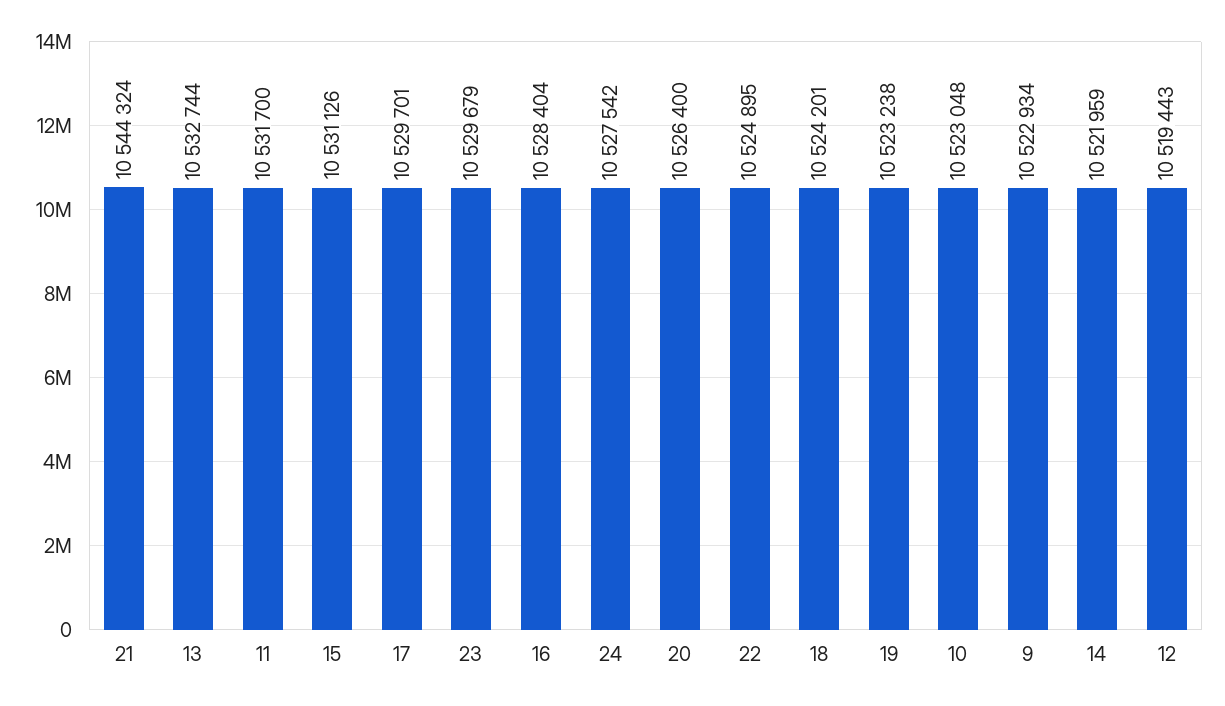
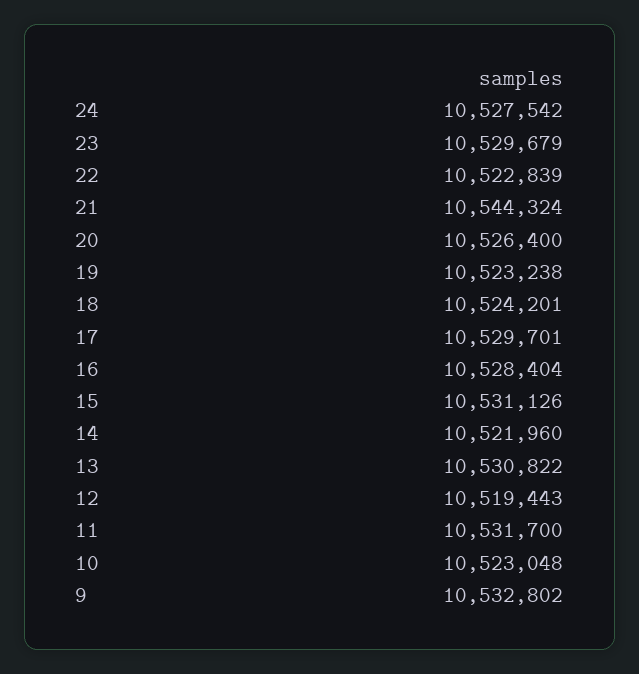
  {
    "21": 10544324,
-   "13": 10532744,
+   "13": 10530822,
    "11": 10531700,
    "15": 10531126,
    "17": 10529701,
    "23": 10529679,
    "16": 10528404,
    "24": 10527542,
    "20": 10526400,
-   "22": 10524895,
+   "22": 10522839,
    "18": 10524201,
    "19": 10523238,
    "10": 10523048,
-   "9": 10522934,
+   "9": 10532802,
-   "14": 10521959,
+   "14": 10521960,
    "12": 10519443
  }

